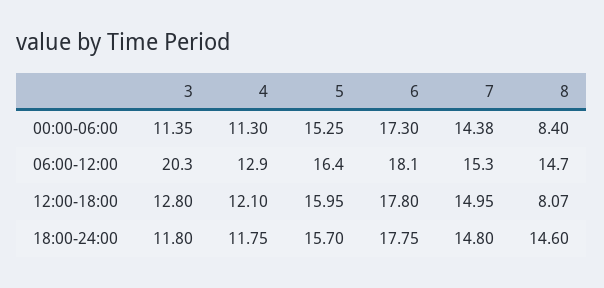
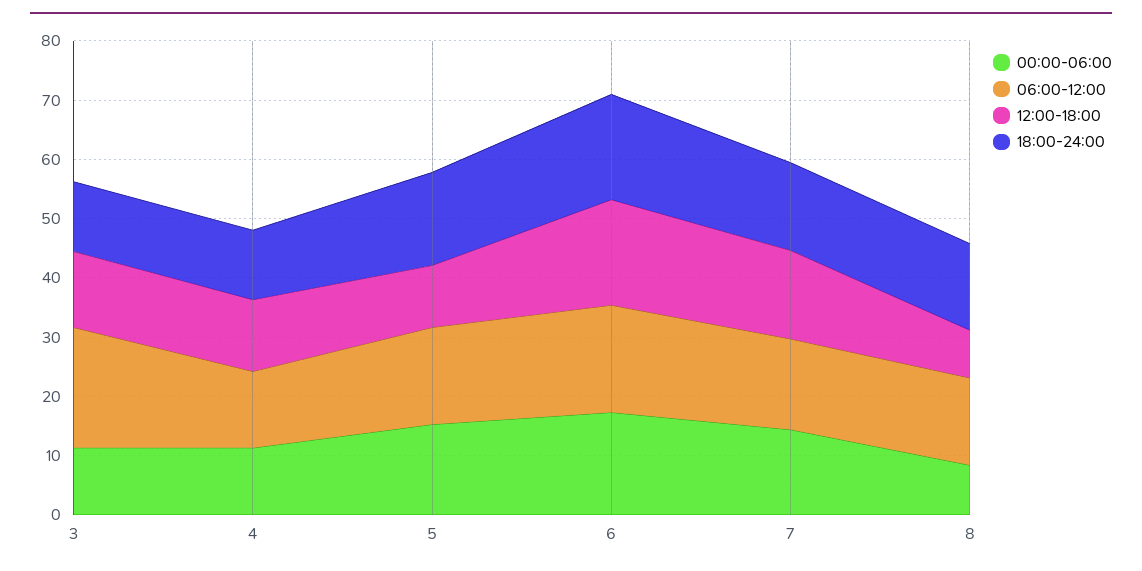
  {
    "00:00-06:00": {
      "3": 11.35,
      "4": 11.3,
      "5": 15.25,
      "6": 17.3,
      "7": 14.38,
      "8": 8.4
    },
    "06:00-12:00": {
      "3": 20.3,
      "4": 12.9,
      "5": 16.4,
      "6": 18.1,
      "7": 15.3,
      "8": 14.7
    },
    "12:00-18:00": {
      "3": 12.8,
      "4": 12.1,
-     "5": 15.95,
+     "5": 10,
      "6": 17.8,
      "7": 14.95,
      "8": 8.07
    },
    "18:00-24:00": {
      "3": 11.8,
      "4": 11.75,
      "5": 15.7,
      "6": 17.75,
      "7": 14.8,
      "8": 14.6
    }
  }

